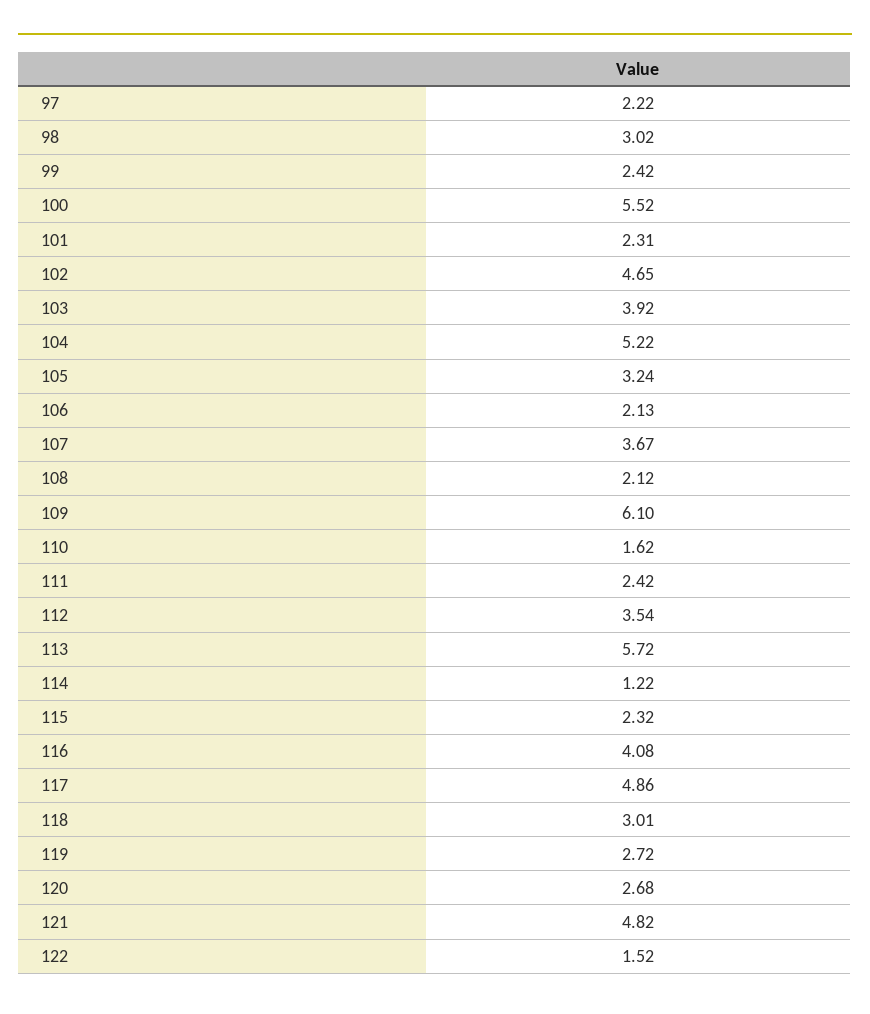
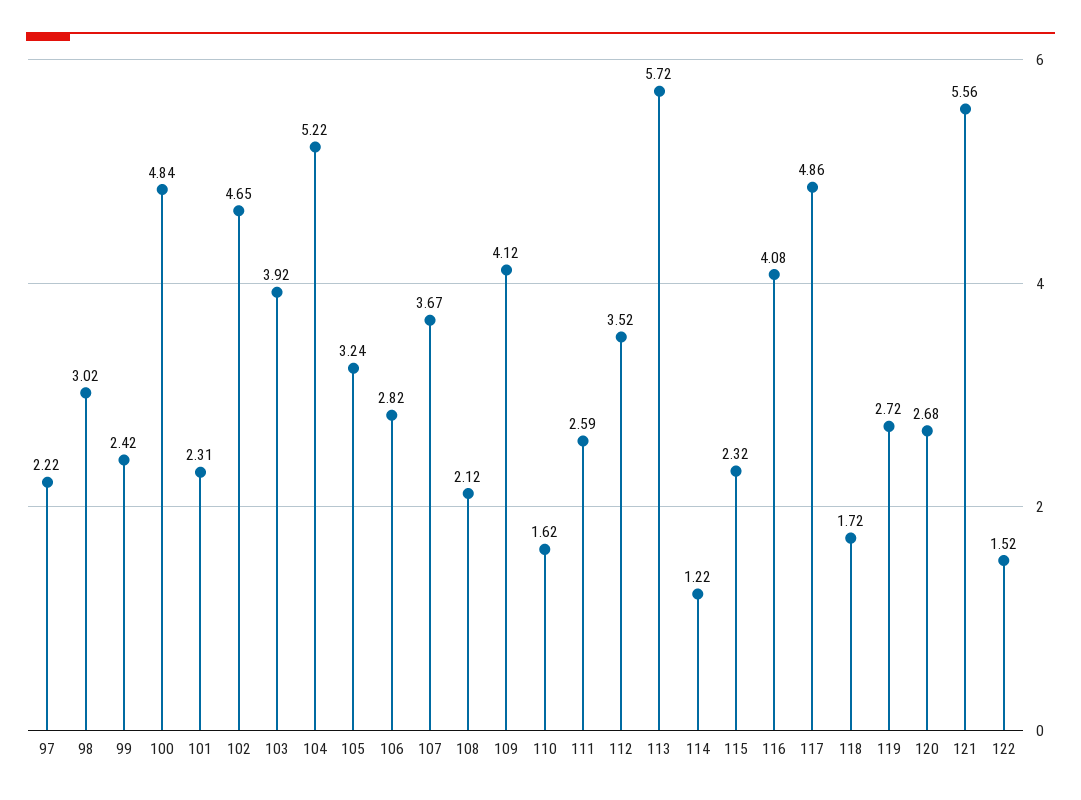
  {
    "97": 2.22,
    "98": 3.02,
    "99": 2.42,
-   "100": 5.52,
+   "100": 4.84,
    "101": 2.31,
    "102": 4.65,
    "103": 3.92,
    "104": 5.22,
    "105": 3.24,
-   "106": 2.13,
+   "106": 2.82,
    "107": 3.67,
    "108": 2.12,
-   "109": 6.1,
+   "109": 4.12,
    "110": 1.62,
-   "111": 2.42,
+   "111": 2.59,
-   "112": 3.54,
+   "112": 3.52,
    "113": 5.72,
    "114": 1.22,
    "115": 2.32,
    "116": 4.08,
    "117": 4.86,
-   "118": 3.01,
+   "118": 1.72,
    "119": 2.72,
    "120": 2.68,
-   "121": 4.82,
+   "121": 5.56,
    "122": 1.52
  }

